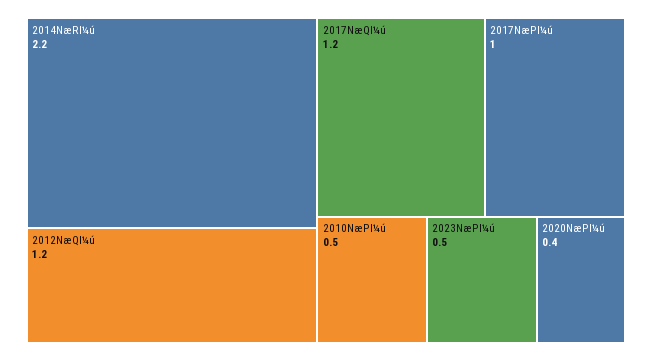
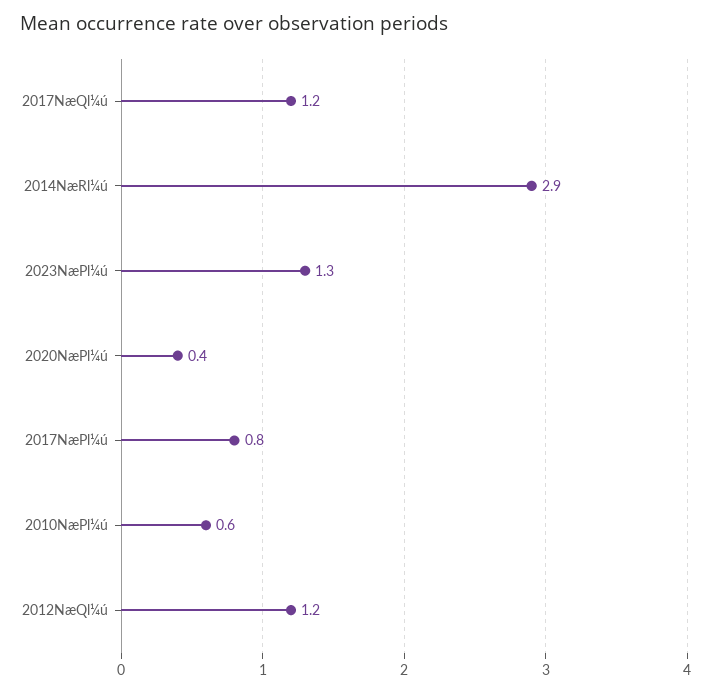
  {
-   "2014NæRl¼ú": 2.2,
+   "2014NæRl¼ú": 2.9,
    "2012NæQl¼ú": 1.2,
    "2017NæQl¼ú": 1.2,
-   "2017NæPl¼ú": 1,
+   "2017NæPl¼ú": 0.8,
-   "2010NæPl¼ú": 0.5,
+   "2010NæPl¼ú": 0.6,
-   "2023NæPl¼ú": 0.5,
+   "2023NæPl¼ú": 1.3,
    "2020NæPl¼ú": 0.4
  }

